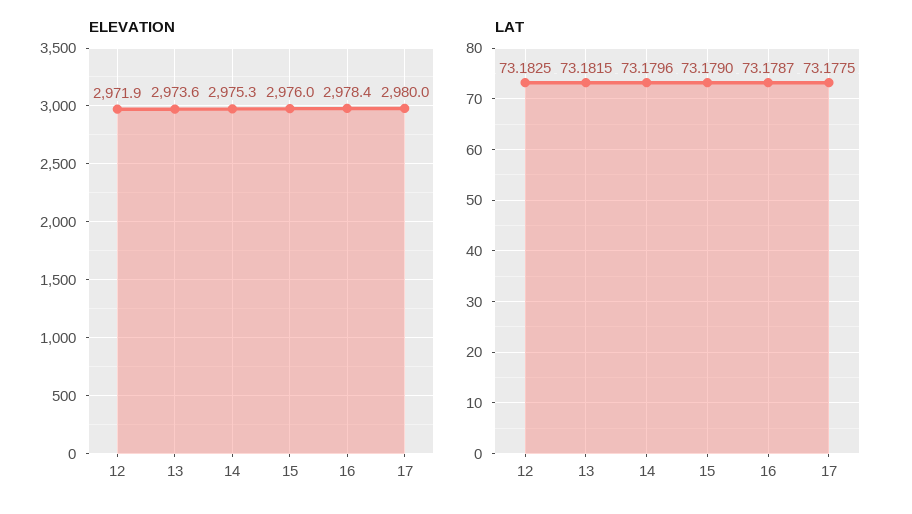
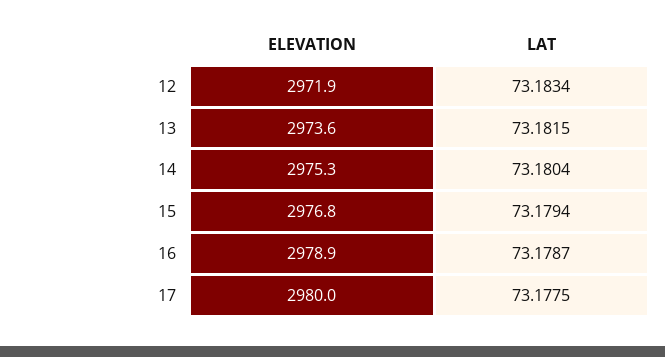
  {
    "ELEVATION": {
      "12": 2971.9,
      "13": 2973.6,
      "14": 2975.3,
-     "15": 2976,
+     "15": 2976.8,
-     "16": 2978.4,
+     "16": 2978.9,
      "17": 2980
    },
    "LAT": {
-     "12": 73.1825,
+     "12": 73.1834,
      "13": 73.1815,
-     "14": 73.1796,
+     "14": 73.1804,
-     "15": 73.179,
+     "15": 73.1794,
      "16": 73.1787,
      "17": 73.1775
    }
  }

